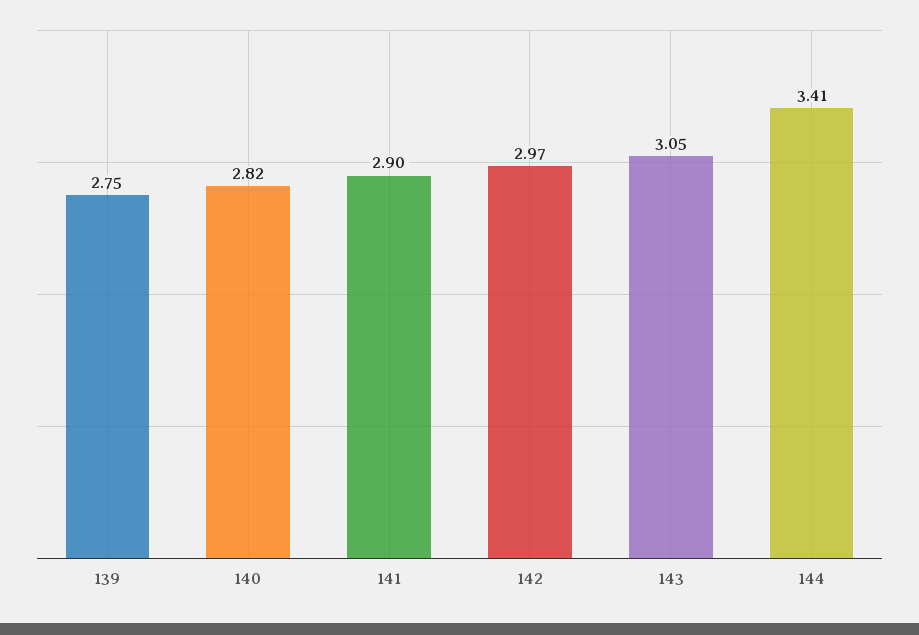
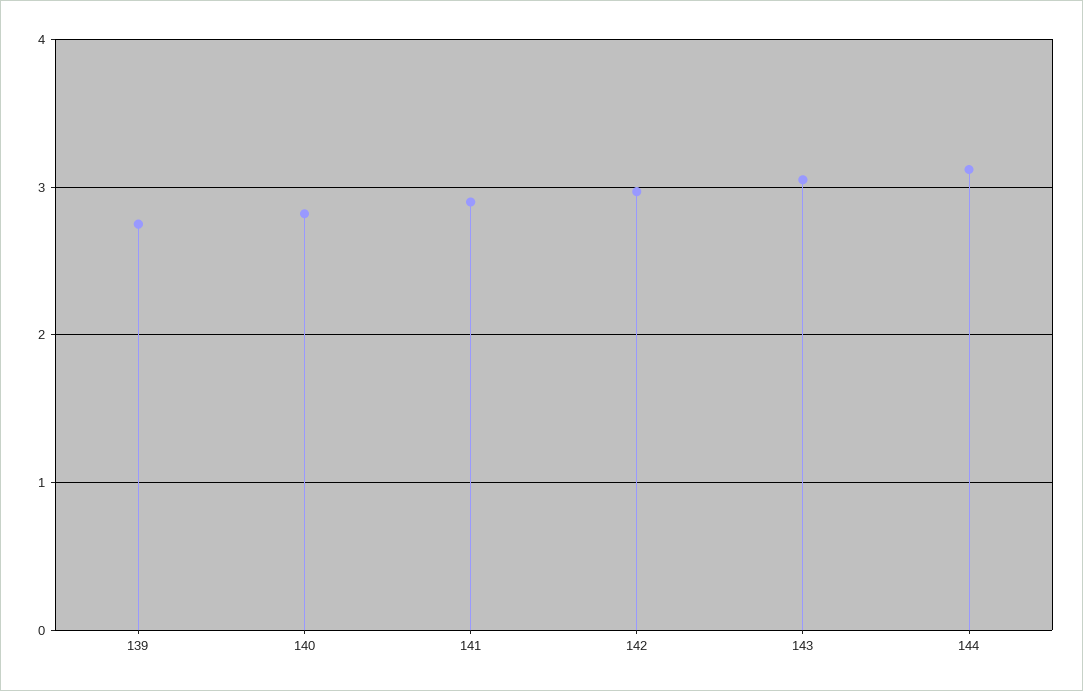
  {
    "139": 2.75,
    "140": 2.82,
    "141": 2.9,
    "142": 2.97,
    "143": 3.05,
-   "144": 3.41
+   "144": 3.1
  }

